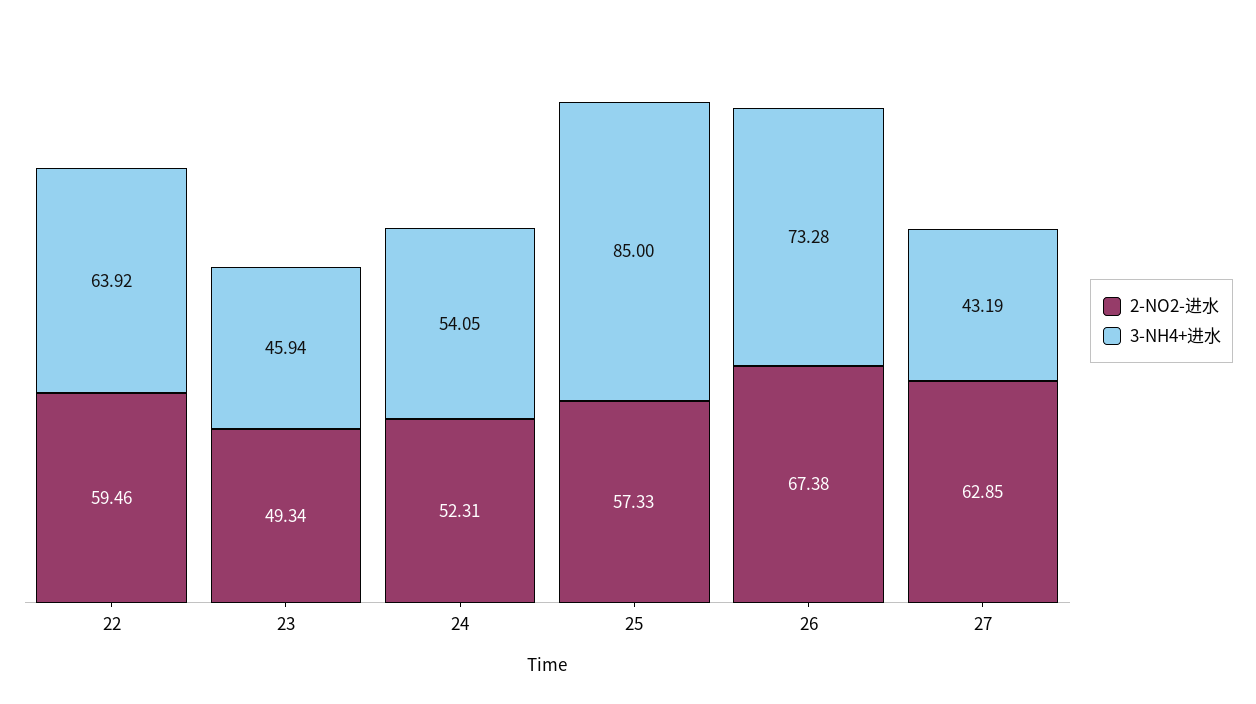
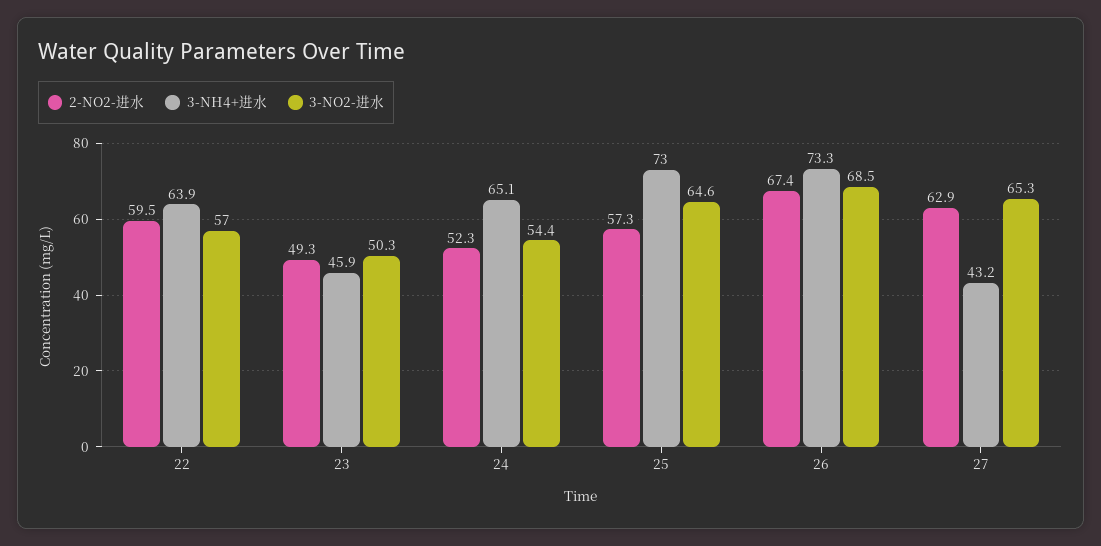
  {
    "2-NO2-进水": {
      "22": 59.46,
      "23": 49.34,
      "24": 52.31,
      "25": 57.33,
      "26": 67.38,
      "27": 62.85
    },
    "3-NH4+进水": {
      "22": 63.92,
      "23": 45.94,
-     "24": 54.05,
+     "24": 65.1,
-     "25": 85,
+     "25": 73,
      "26": 73.28,
      "27": 43.19
-   }
+   },
+   "3-NO2-进水": {
+     "22": 57,
+     "23": 50.3,
+     "24": 54.4,
+     "25": 64.6,
+     "26": 68.5,
+     "27": 65.3
+   }
  }

